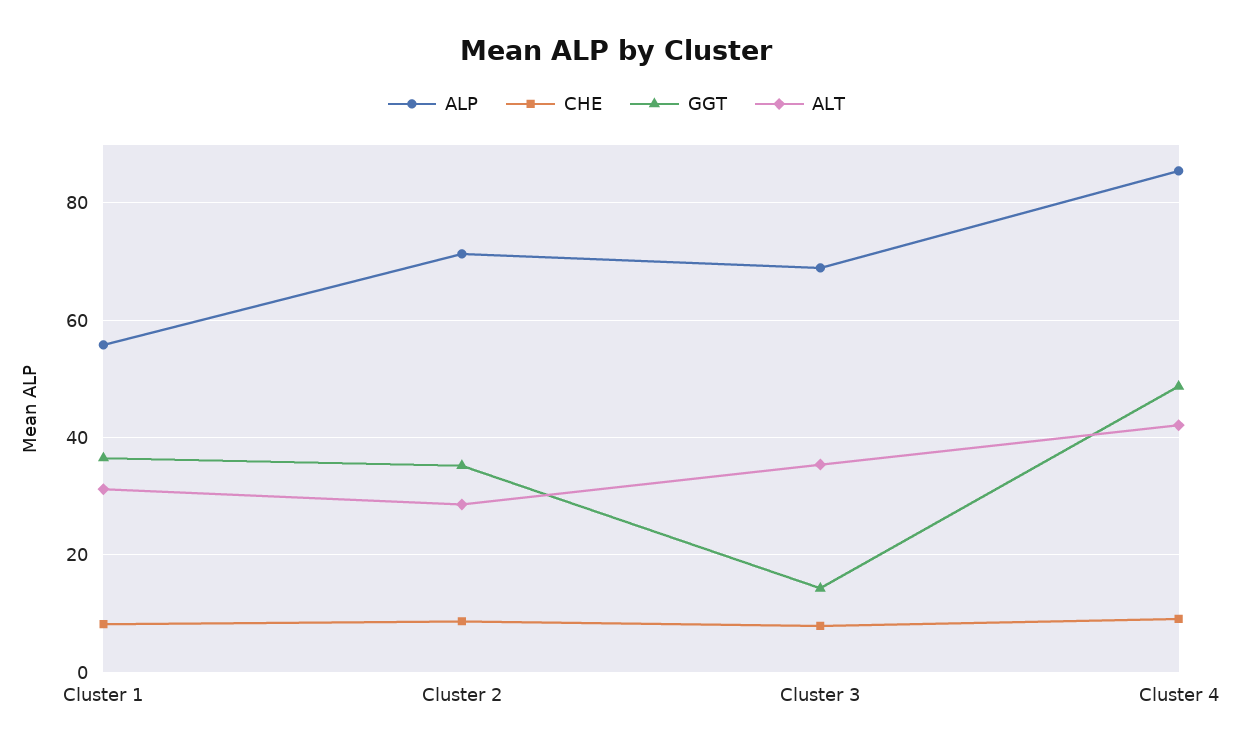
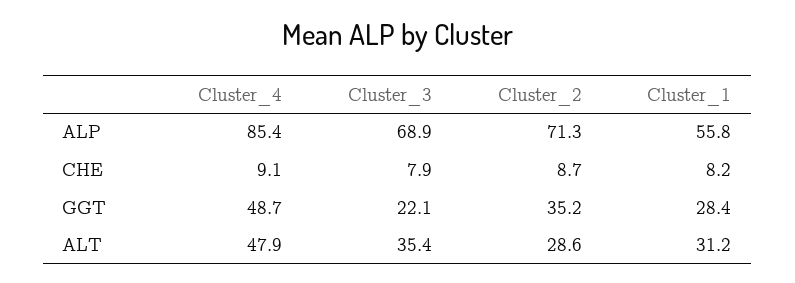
  {
    "ALP": {
      "Cluster 1": 55.8,
      "Cluster 2": 71.3,
      "Cluster 3": 68.9,
      "Cluster 4": 85.4
    },
    "CHE": {
      "Cluster 1": 8.2,
      "Cluster 2": 8.7,
      "Cluster 3": 7.9,
      "Cluster 4": 9.1
    },
    "GGT": {
-     "Cluster 1": 36,
+     "Cluster 1": 28.4,
      "Cluster 2": 35.2,
-     "Cluster 3": 14,
+     "Cluster 3": 22.1,
      "Cluster 4": 48.7
    },
    "ALT": {
      "Cluster 1": 31.2,
      "Cluster 2": 28.6,
      "Cluster 3": 35.4,
-     "Cluster 4": 42
+     "Cluster 4": 47.9
    }
  }

